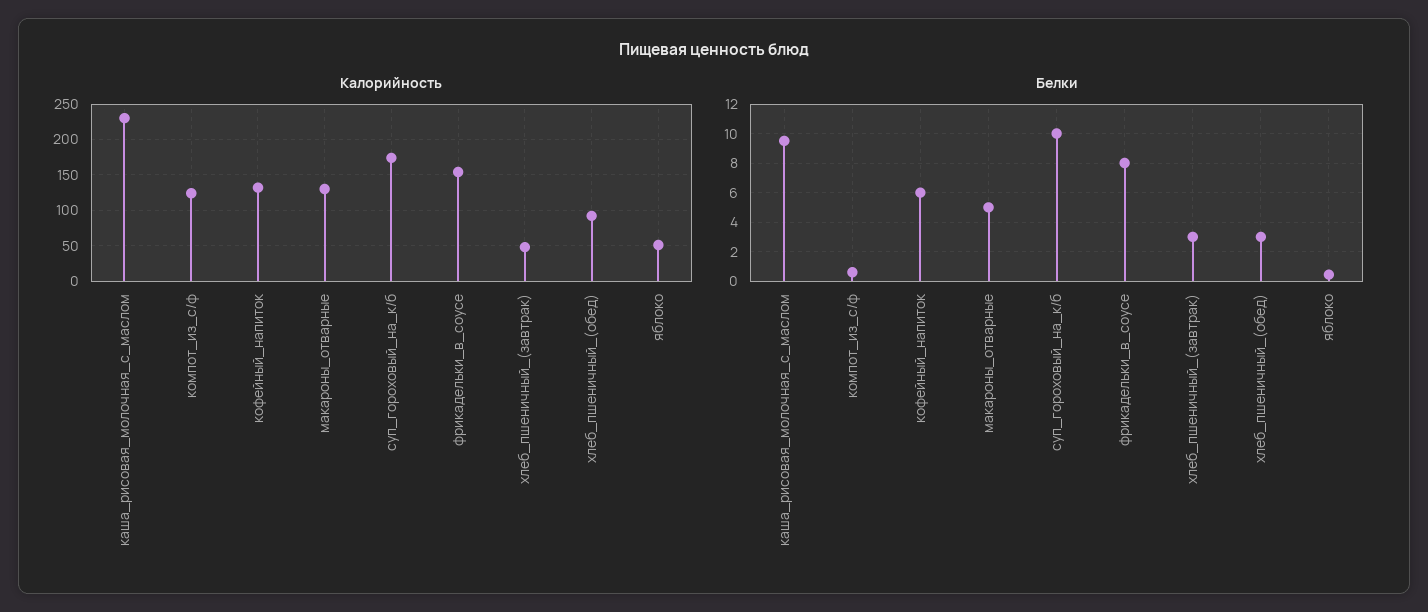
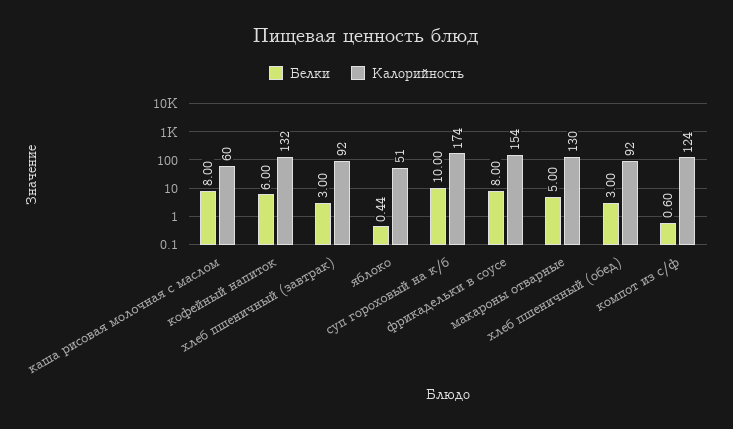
  {
    "Калорийность": {
-     "каша_рисовая_молочная_с_маслом": 230,
+     "каша_рисовая_молочная_с_маслом": 60,
      "компот_из_с/ф": 124,
      "кофейный_напиток": 132,
      "макароны_отварные": 130,
      "суп_гороховый_на_к/б": 174,
      "фрикадельки_в_соусе": 154,
-     "хлеб_пшеничный_(завтрак)": 50,
+     "хлеб_пшеничный_(завтрак)": 92,
      "хлеб_пшеничный_(обед)": 92,
      "яблоко": 51
    },
    "Белки": {
-     "каша_рисовая_молочная_с_маслом": 9.5,
+     "каша_рисовая_молочная_с_маслом": 8,
      "компот_из_с/ф": 0.6,
      "кофейный_напиток": 6,
      "макароны_отварные": 5,
      "суп_гороховый_на_к/б": 10,
      "фрикадельки_в_соусе": 8,
      "хлеб_пшеничный_(завтрак)": 3,
      "хлеб_пшеничный_(обед)": 3,
      "яблоко": 0.44
    }
  }

